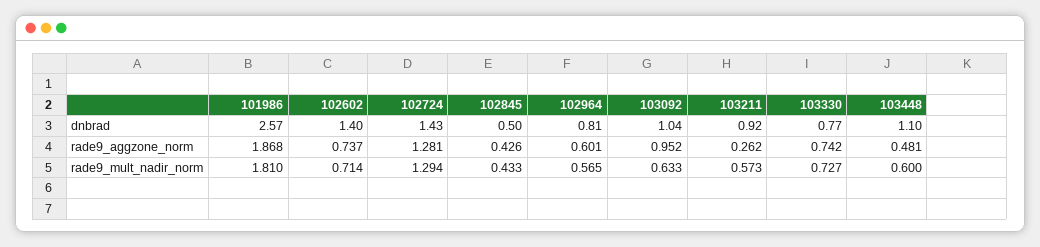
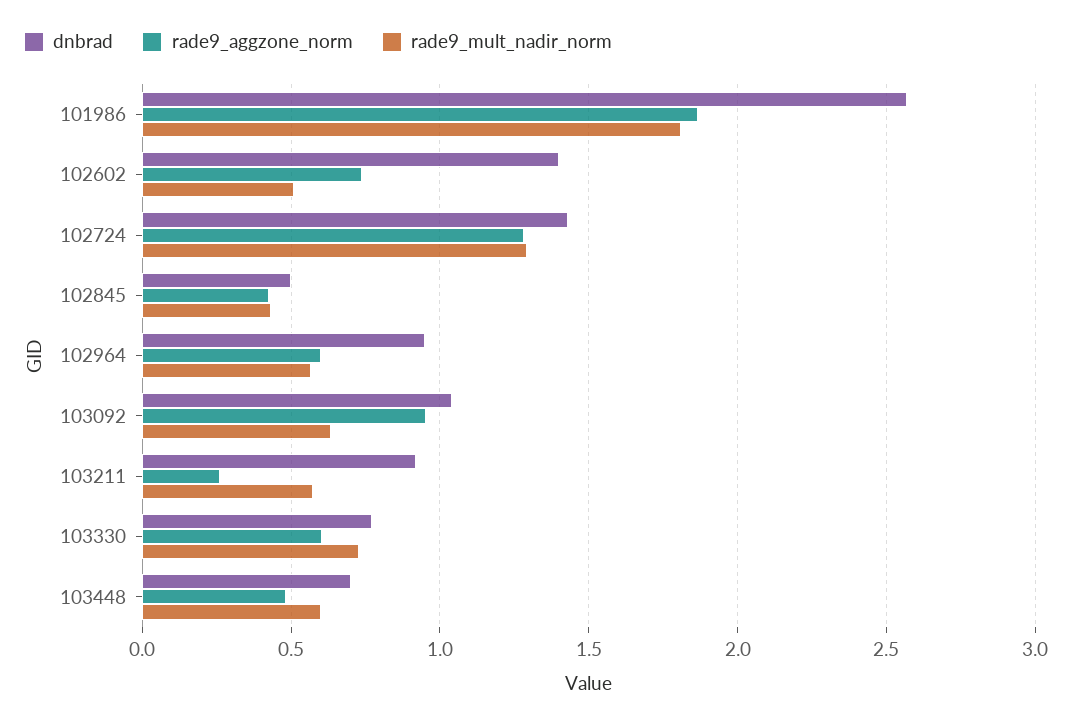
  {
    "dnbrad": {
      "101986": 2.57,
      "102602": 1.4,
      "102724": 1.43,
      "102845": 0.5,
-     "102964": 0.81,
+     "102964": 0.95,
      "103092": 1.04,
      "103211": 0.92,
      "103330": 0.77,
-     "103448": 1.1
+     "103448": 0.7
    },
    "rade9_aggzone_norm": {
      "101986": 1.868,
      "102602": 0.737,
      "102724": 1.281,
      "102845": 0.426,
      "102964": 0.601,
      "103092": 0.952,
      "103211": 0.262,
-     "103330": 0.742,
+     "103330": 0.6,
      "103448": 0.481
    },
    "rade9_mult_nadir_norm": {
      "101986": 1.81,
-     "102602": 0.714,
+     "102602": 0.5,
      "102724": 1.294,
      "102845": 0.433,
      "102964": 0.565,
      "103092": 0.633,
      "103211": 0.573,
      "103330": 0.727,
      "103448": 0.6
    }
  }

